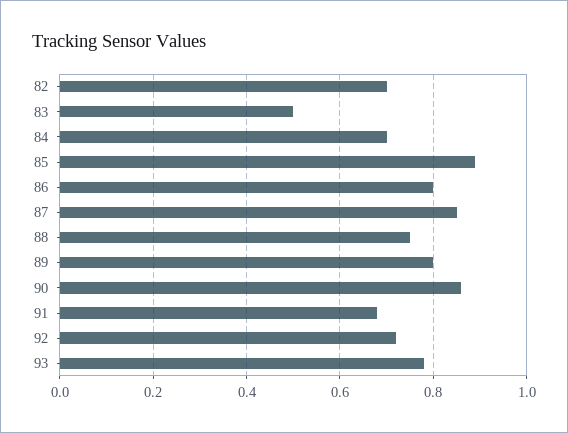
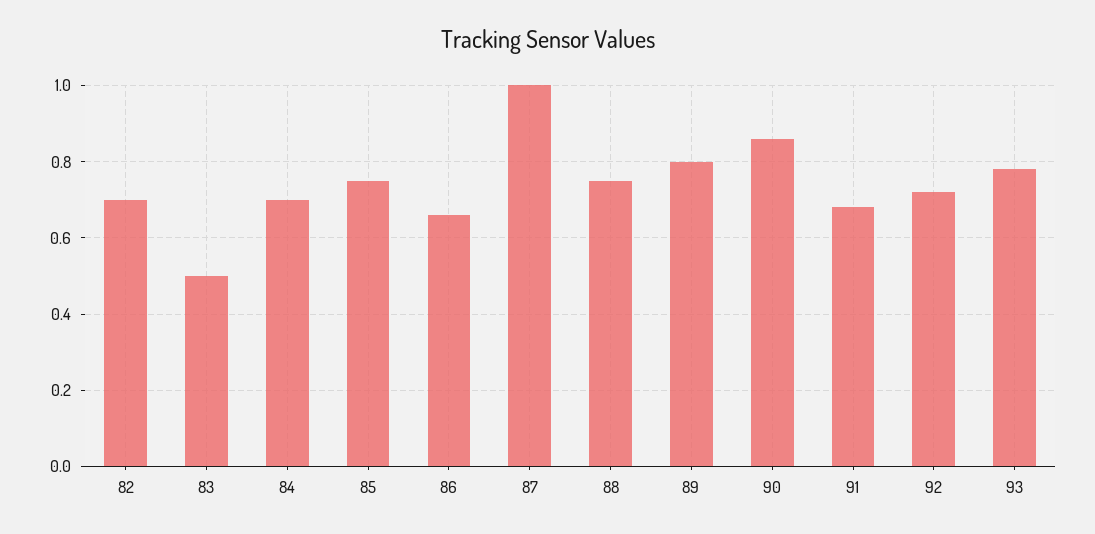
  {
    "82": 0.7,
    "83": 0.5,
    "84": 0.7,
-   "85": 0.9,
+   "85": 0.75,
-   "86": 0.8,
+   "86": 0.65,
-   "87": 0.85,
+   "87": 1,
    "88": 0.75,
    "89": 0.8,
    "90": 0.85,
    "91": 0.7,
    "92": 0.7,
    "93": 0.8
  }

